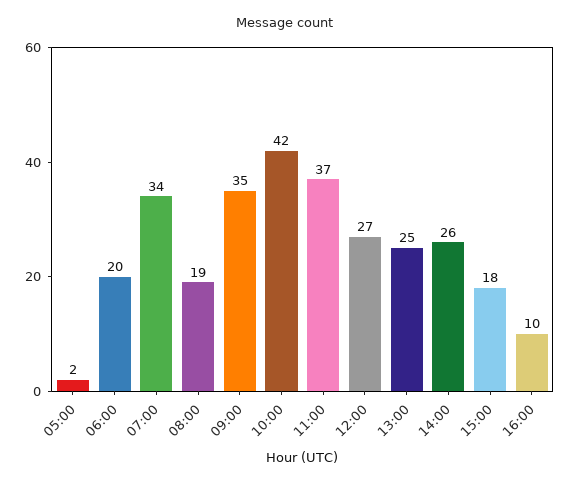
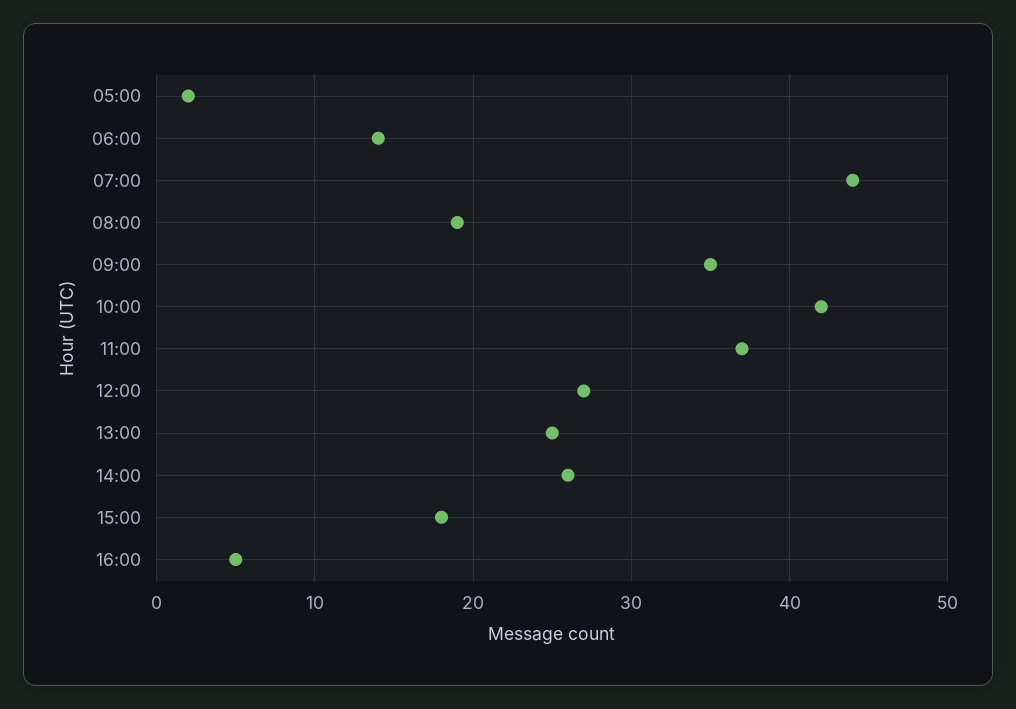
  {
    "05:00": 2,
-   "06:00": 20,
+   "06:00": 14,
-   "07:00": 34,
+   "07:00": 44,
    "08:00": 19,
    "09:00": 35,
    "10:00": 42,
    "11:00": 37,
    "12:00": 27,
    "13:00": 25,
    "14:00": 26,
    "15:00": 18,
-   "16:00": 10
+   "16:00": 5
  }

